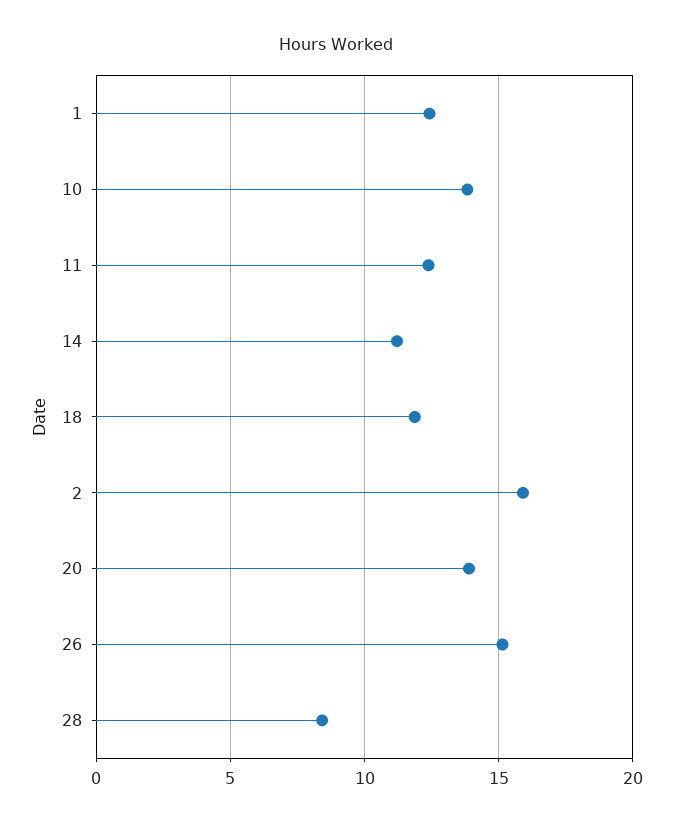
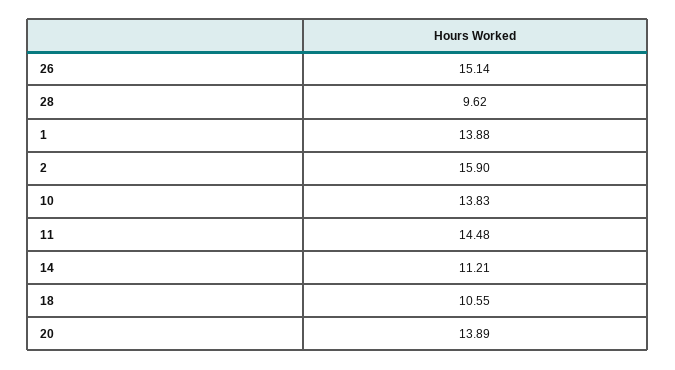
  {
-   "1": 12.5,
+   "1": 13.88,
    "10": 13.83,
-   "11": 12.5,
+   "11": 14.48,
    "14": 11.21,
-   "18": 12,
+   "18": 10.55,
    "2": 15.9,
    "20": 13.89,
    "26": 15.14,
-   "28": 8.5
+   "28": 9.62
  }

